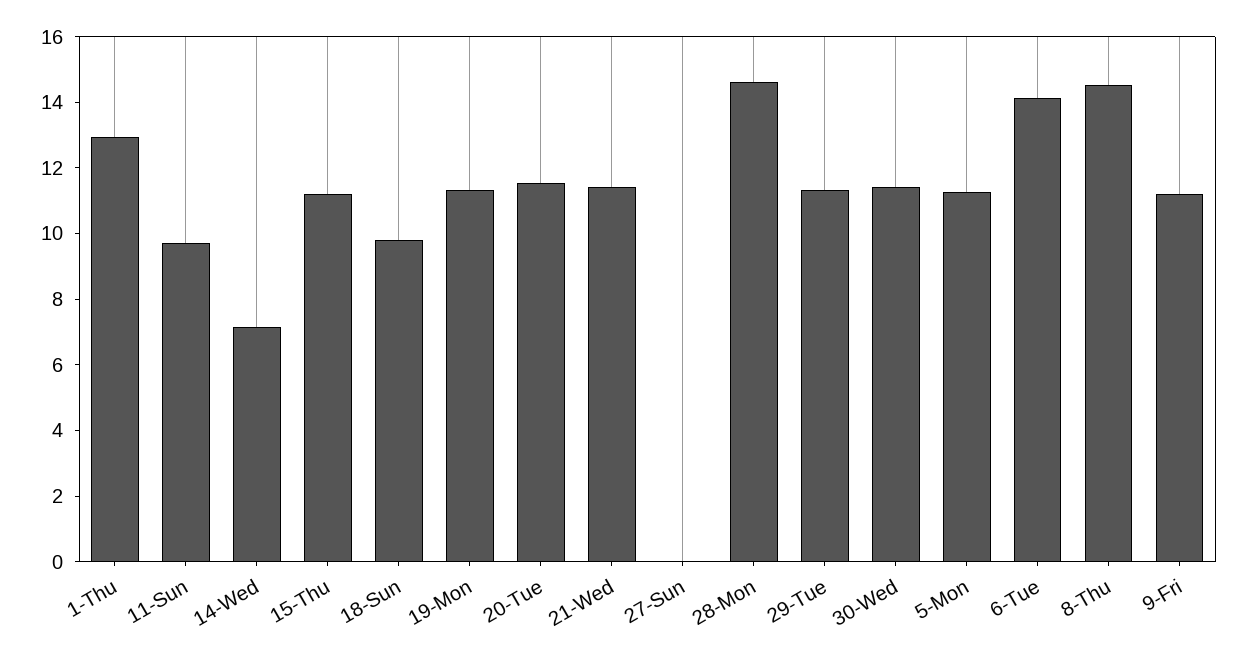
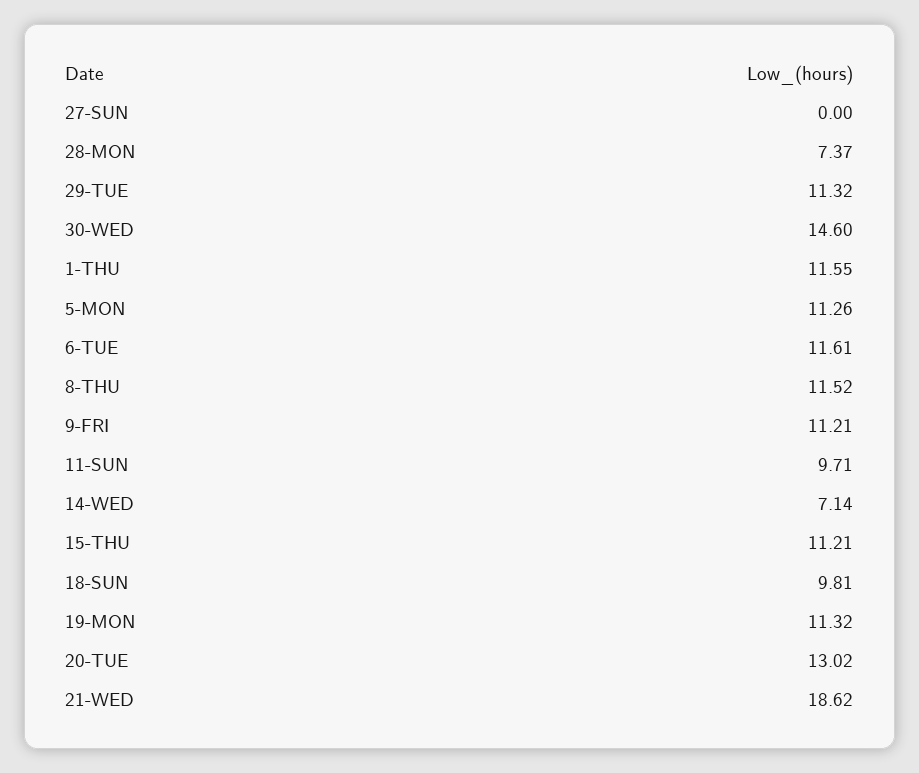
  {
-   "1-Thu": 13,
+   "1-Thu": 11.55,
    "11-Sun": 9.71,
    "14-Wed": 7.14,
    "15-Thu": 11.21,
    "18-Sun": 9.81,
    "19-Mon": 11.32,
-   "20-Tue": 11.5,
+   "20-Tue": 13.02,
-   "21-Wed": 11.5,
+   "21-Wed": 18.62,
    "27-Sun": 0,
-   "28-Mon": 14.5,
+   "28-Mon": 7.37,
    "29-Tue": 11.32,
-   "30-Wed": 11.5,
+   "30-Wed": 14.6,
    "5-Mon": 11.26,
-   "6-Tue": 14,
+   "6-Tue": 11.61,
-   "8-Thu": 14.5,
+   "8-Thu": 11.52,
    "9-Fri": 11.21
  }

